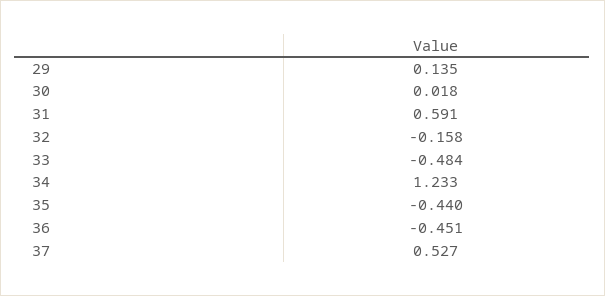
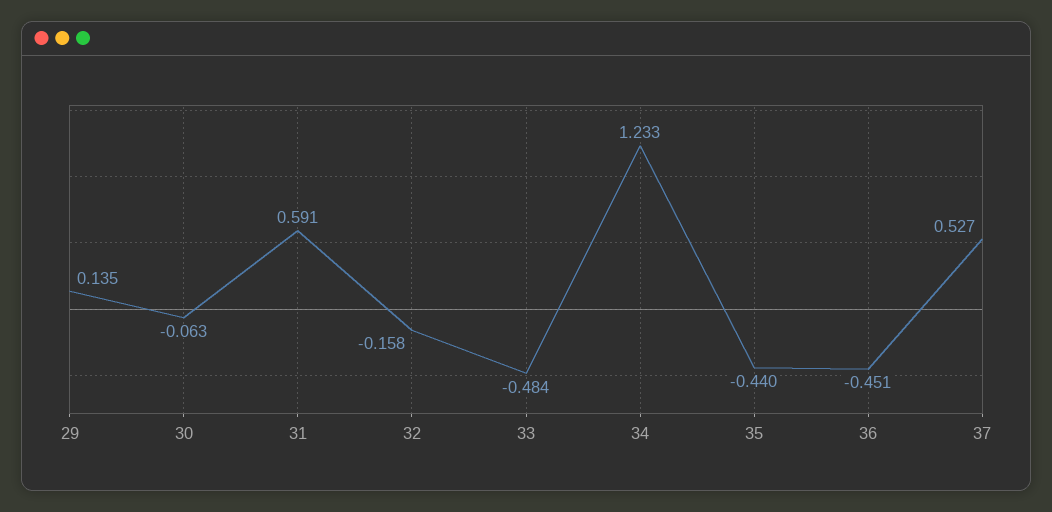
  {
    "29": 0.135,
-   "30": 0.018,
+   "30": -0.063,
    "31": 0.591,
    "32": -0.158,
    "33": -0.484,
    "34": 1.233,
    "35": -0.44,
    "36": -0.451,
    "37": 0.527
  }

